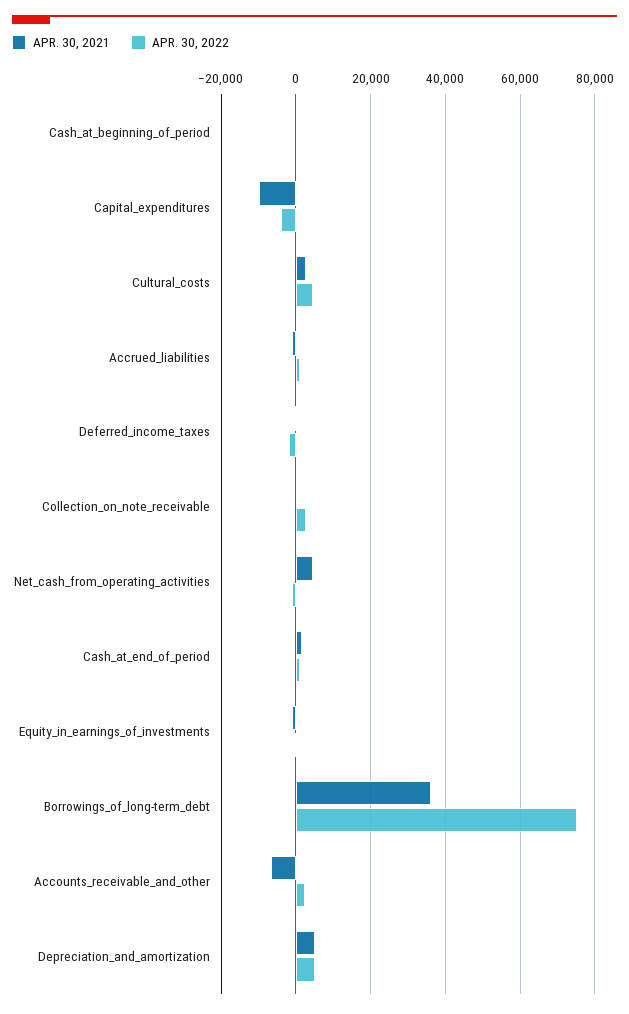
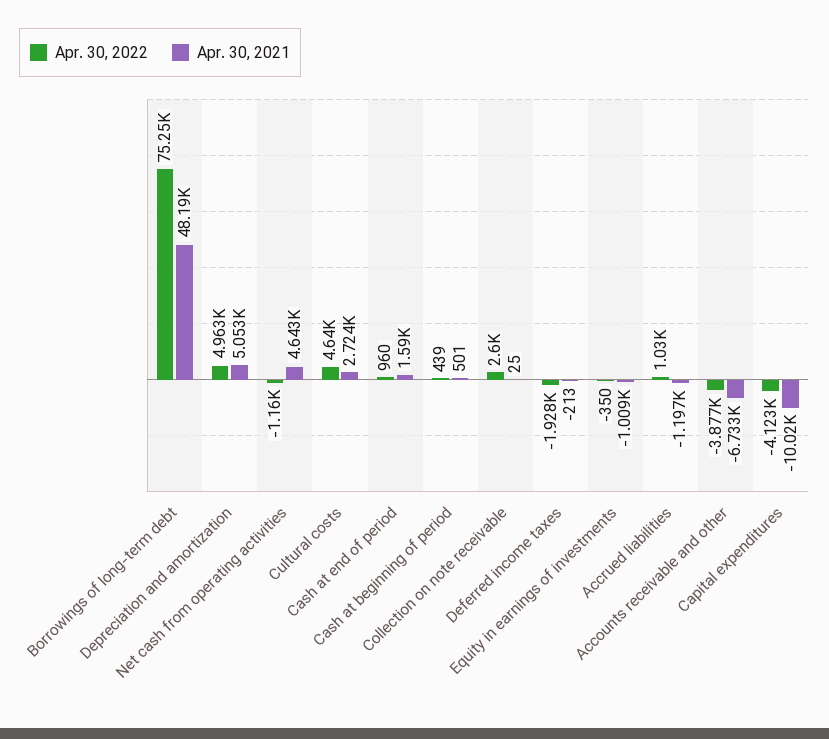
  {
    "APR. 30, 2021": {
      "Cash_at_beginning_of_period": 501,
      "Capital_expenditures": -10020,
      "Cultural_costs": 2724,
      "Accrued_liabilities": -1197,
      "Deferred_income_taxes": -213,
      "Collection_on_note_receivable": 25,
      "Net_cash_from_operating_activities": 4643,
      "Cash_at_end_of_period": 1590,
      "Equity_in_earnings_of_investments": -1009,
-     "Borrowings_of_long-term_debt": 36000,
+     "Borrowings_of_long-term_debt": 48190,
      "Accounts_receivable_and_other": -6733,
      "Depreciation_and_amortization": 5053
    },
    "APR. 30, 2022": {
      "Cash_at_beginning_of_period": 439,
      "Capital_expenditures": -4123,
      "Cultural_costs": 4640,
      "Accrued_liabilities": 1030,
      "Deferred_income_taxes": -1928,
      "Collection_on_note_receivable": 2600,
      "Net_cash_from_operating_activities": -1160,
      "Cash_at_end_of_period": 960,
      "Equity_in_earnings_of_investments": -350,
      "Borrowings_of_long-term_debt": 75250,
-     "Accounts_receivable_and_other": 2000,
+     "Accounts_receivable_and_other": -3877,
      "Depreciation_and_amortization": 4963
    }
  }

